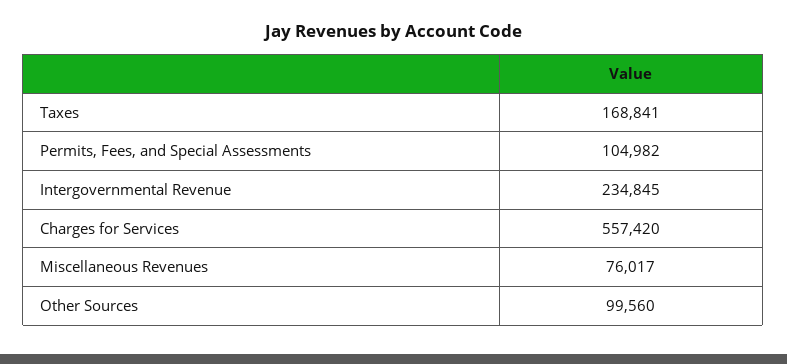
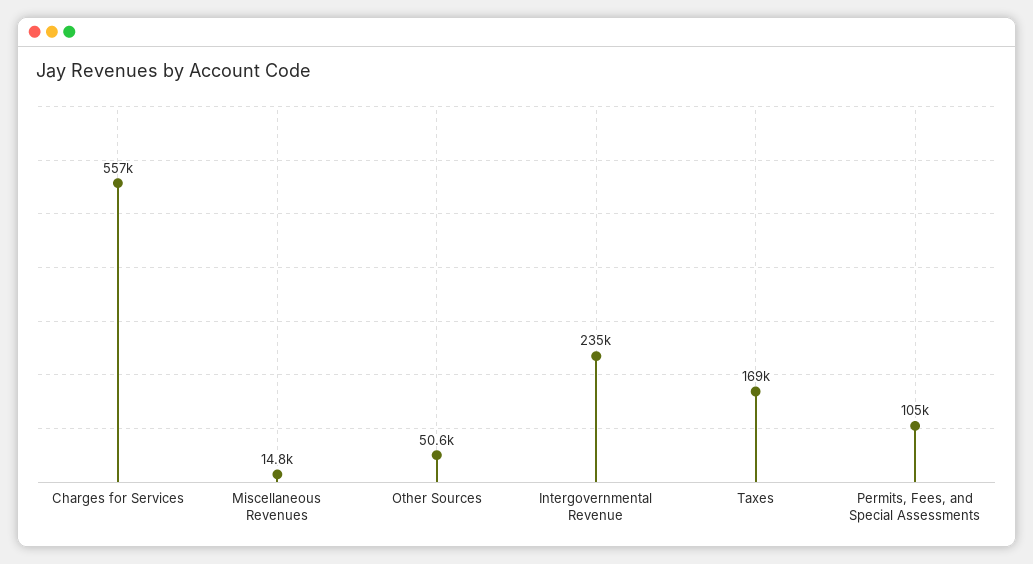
  {
    "Taxes": 168841,
    "Permits, Fees, and Special Assessments": 104982,
    "Intergovernmental Revenue": 234845,
    "Charges for Services": 557420,
-   "Miscellaneous Revenues": 76017,
+   "Miscellaneous Revenues": 14800,
-   "Other Sources": 99560
+   "Other Sources": 50600
  }

